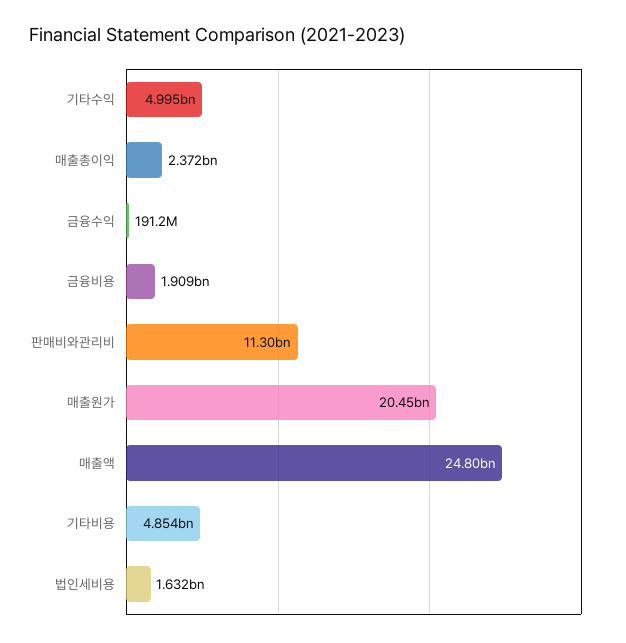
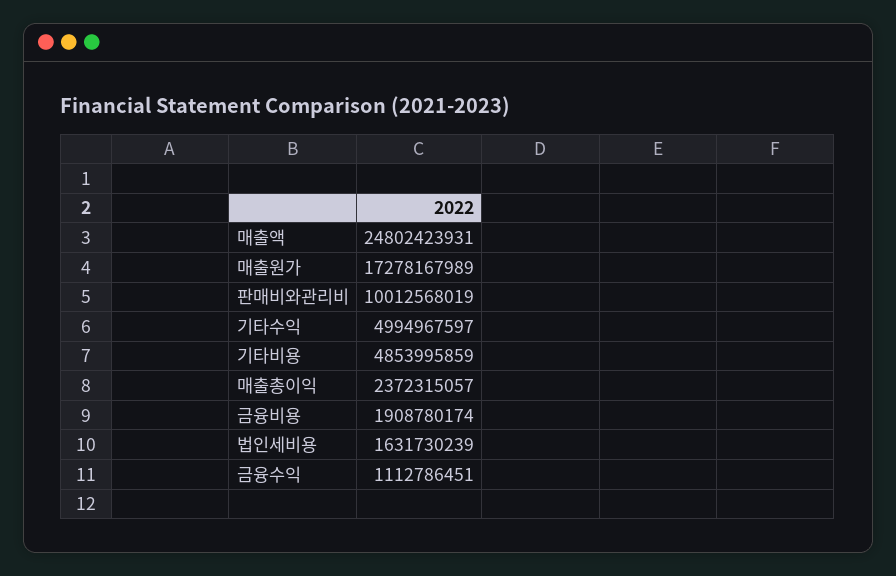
  {
    "기타수익": 4994967597,
    "매출총이익": 2372315057,
-   "금융수익": 191200000,
+   "금융수익": 1112786451,
    "금융비용": 1908780174,
-   "판매비와관리비": 11300000000,
+   "판매비와관리비": 10012568019,
-   "매출원가": 20450000000,
+   "매출원가": 17278167989,
    "매출액": 24802423931,
    "기타비용": 4853995859,
    "법인세비용": 1631730239
  }

